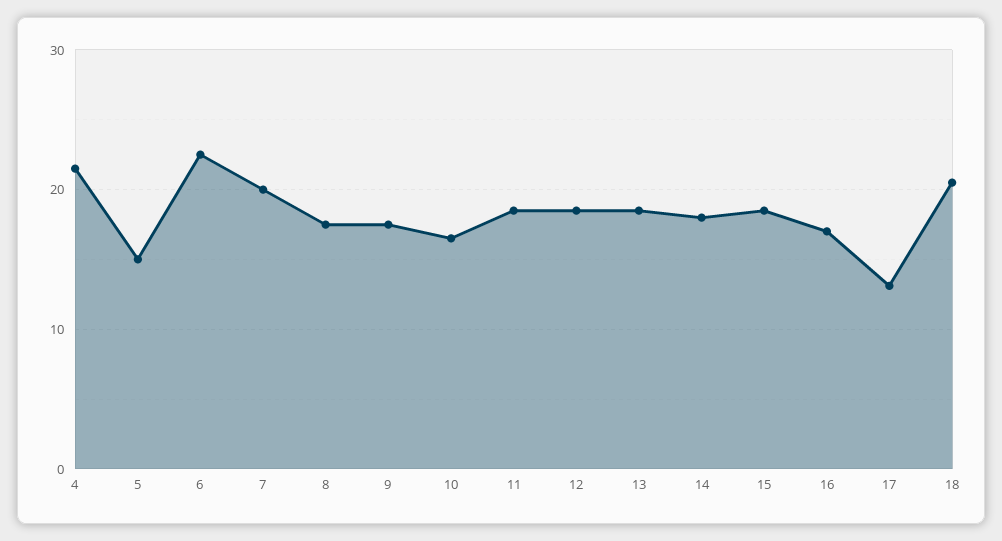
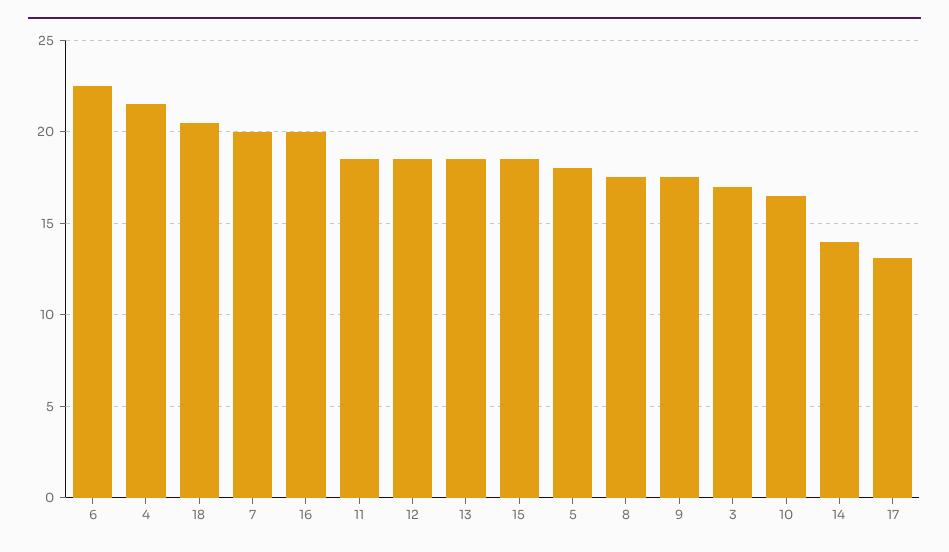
  {
    "4": 21.5,
-   "5": 15,
+   "5": 18,
    "6": 22.5,
    "7": 20,
    "8": 17.5,
    "9": 17.5,
    "10": 16.5,
    "11": 18.5,
    "12": 18.5,
    "13": 18.5,
-   "14": 18,
+   "14": 14,
    "15": 18.5,
-   "16": 17,
+   "16": 20,
    "17": 13,
-   "18": 20.5
+   "18": 20.5,
+   "3": 17
  }

